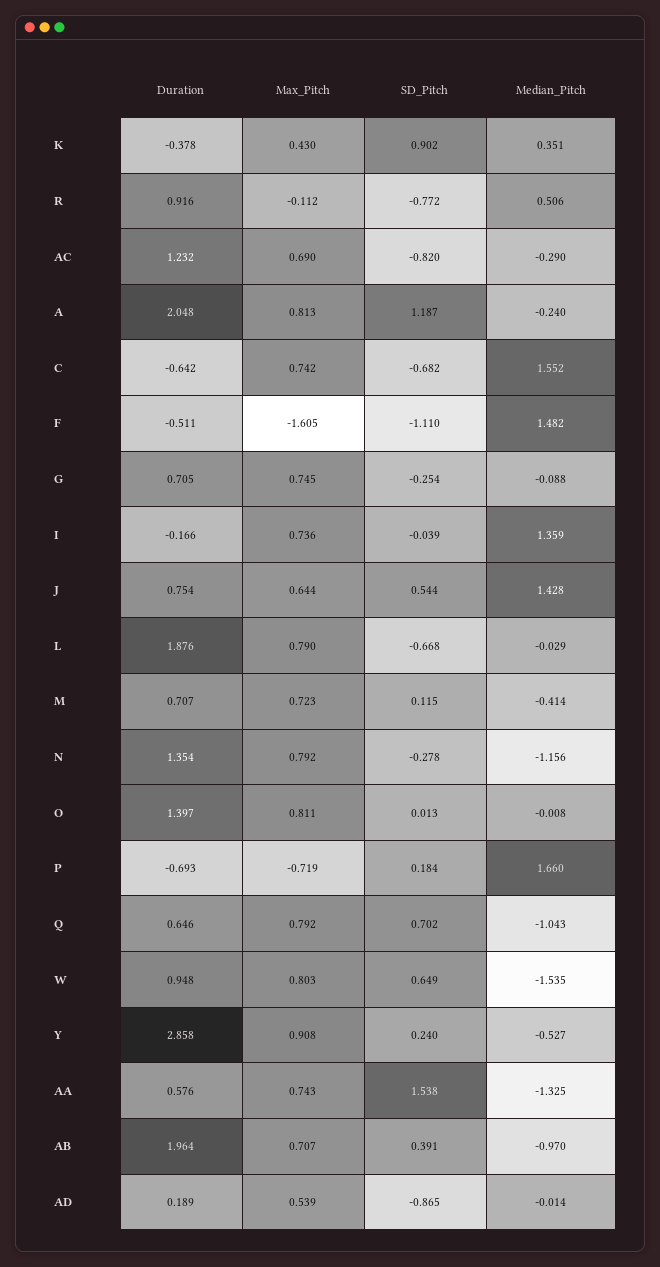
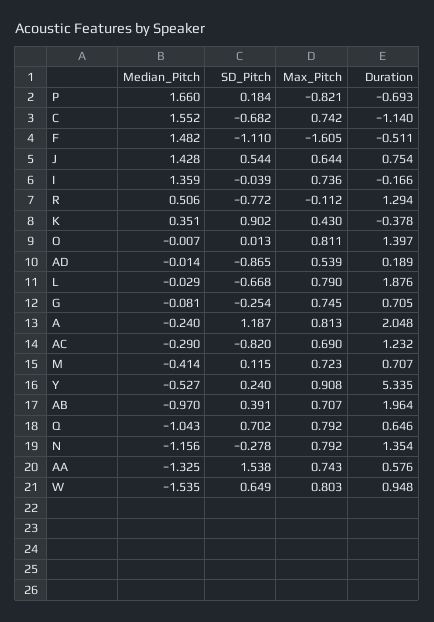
  {
    "Duration": {
      "K": -0.378,
-     "R": 0.916,
+     "R": 1.294,
      "AC": 1.232,
      "A": 2.048,
-     "C": -0.642,
+     "C": -1.14,
      "F": -0.511,
      "G": 0.705,
      "I": -0.166,
      "J": 0.754,
      "L": 1.876,
      "M": 0.707,
      "N": 1.354,
      "O": 1.397,
      "P": -0.693,
      "Q": 0.646,
      "W": 0.948,
-     "Y": 2.858,
+     "Y": 5.335,
      "AA": 0.576,
      "AB": 1.964,
      "AD": 0.189
    },
    "Max_Pitch": {
      "K": 0.43,
      "R": -0.112,
      "AC": 0.69,
      "A": 0.813,
      "C": 0.742,
      "F": -1.605,
      "G": 0.745,
      "I": 0.736,
      "J": 0.644,
      "L": 0.79,
      "M": 0.723,
      "N": 0.792,
      "O": 0.811,
-     "P": -0.719,
+     "P": -0.821,
      "Q": 0.792,
      "W": 0.803,
      "Y": 0.908,
      "AA": 0.743,
      "AB": 0.707,
      "AD": 0.539
    },
    "SD_Pitch": {
      "K": 0.902,
      "R": -0.772,
      "AC": -0.82,
      "A": 1.187,
      "C": -0.682,
      "F": -1.11,
      "G": -0.254,
      "I": -0.039,
      "J": 0.544,
      "L": -0.668,
      "M": 0.115,
      "N": -0.278,
      "O": 0.013,
      "P": 0.184,
      "Q": 0.702,
      "W": 0.649,
      "Y": 0.24,
      "AA": 1.538,
      "AB": 0.391,
      "AD": -0.865
    },
    "Median_Pitch": {
      "K": 0.351,
      "R": 0.506,
      "AC": -0.29,
      "A": -0.24,
      "C": 1.552,
      "F": 1.482,
-     "G": -0.088,
+     "G": -0.081,
      "I": 1.359,
      "J": 1.428,
      "L": -0.029,
      "M": -0.414,
      "N": -1.156,
-     "O": -0.008,
+     "O": -0.007,
      "P": 1.66,
      "Q": -1.043,
      "W": -1.535,
      "Y": -0.527,
      "AA": -1.325,
      "AB": -0.97,
      "AD": -0.014
    }
  }

